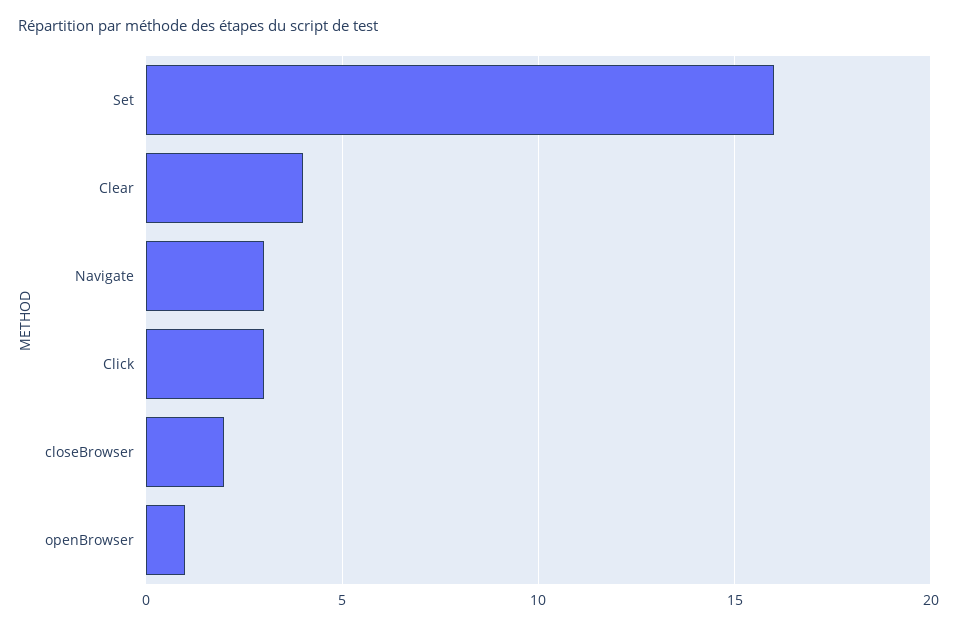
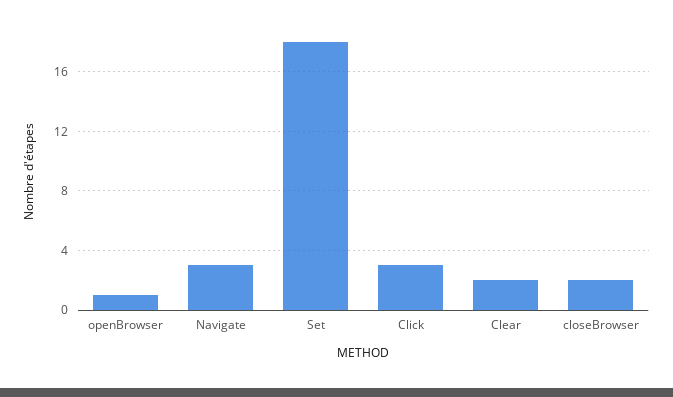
  {
-   "Set": 16,
+   "Set": 18,
-   "Clear": 4,
+   "Clear": 2,
    "Navigate": 3,
    "Click": 3,
    "closeBrowser": 2,
    "openBrowser": 1
  }

